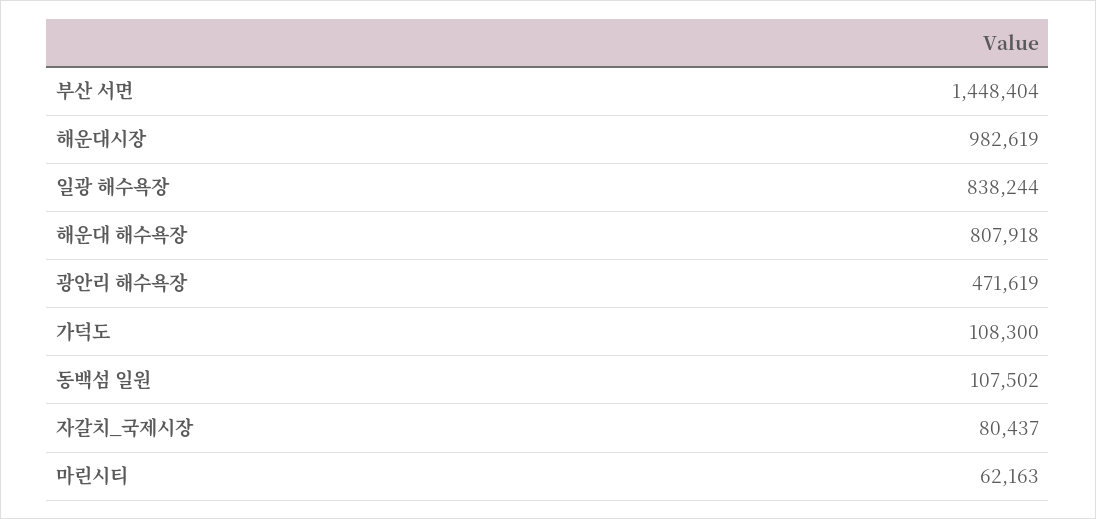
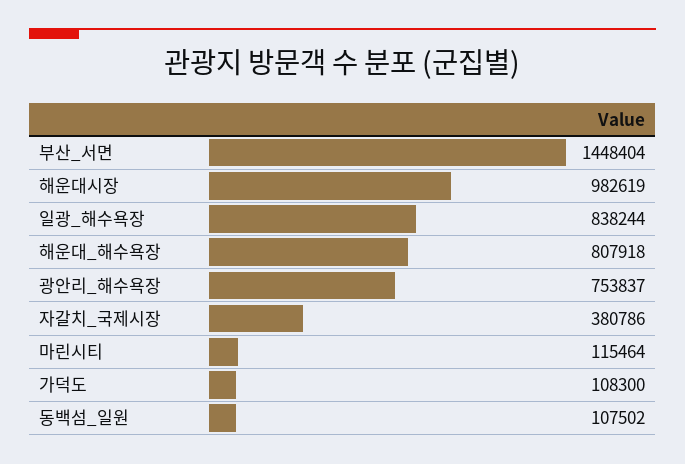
  {
    "부산 서면": 1448404,
    "해운대시장": 982619,
    "일광 해수욕장": 838244,
    "해운대 해수욕장": 807918,
-   "광안리 해수욕장": 471619,
+   "광안리 해수욕장": 753837,
    "가덕도": 108300,
    "동백섬 일원": 107502,
-   "자갈치_국제시장": 80437,
+   "자갈치_국제시장": 380786,
-   "마린시티": 62163
+   "마린시티": 115464
  }

